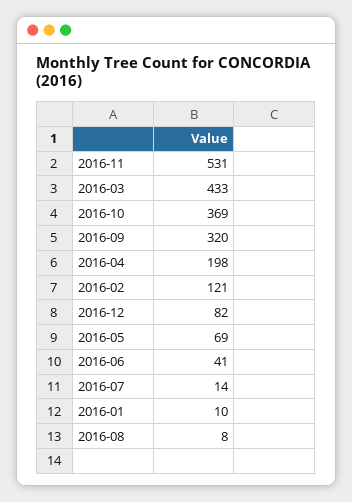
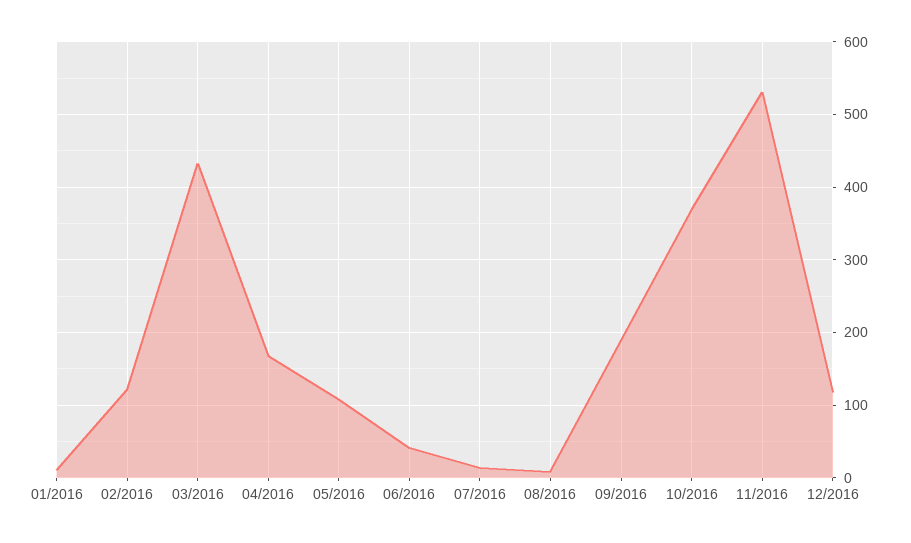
  {
    "2016-11": 531,
    "2016-03": 433,
    "2016-10": 369,
-   "2016-09": 320,
+   "2016-09": 190,
-   "2016-04": 198,
+   "2016-04": 170,
    "2016-02": 121,
-   "2016-12": 82,
+   "2016-12": 120,
-   "2016-05": 69,
+   "2016-05": 110,
    "2016-06": 41,
    "2016-07": 14,
    "2016-01": 10,
    "2016-08": 8
  }

